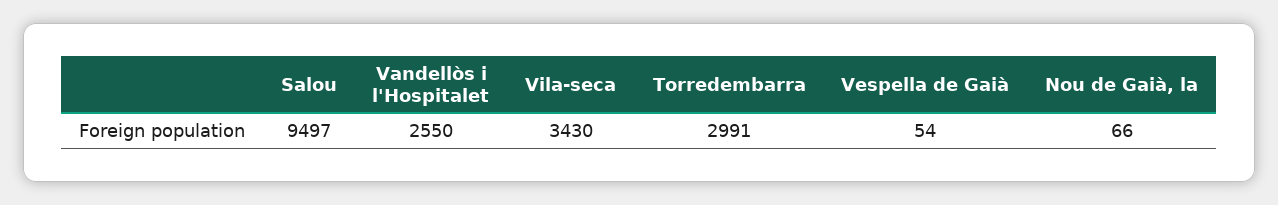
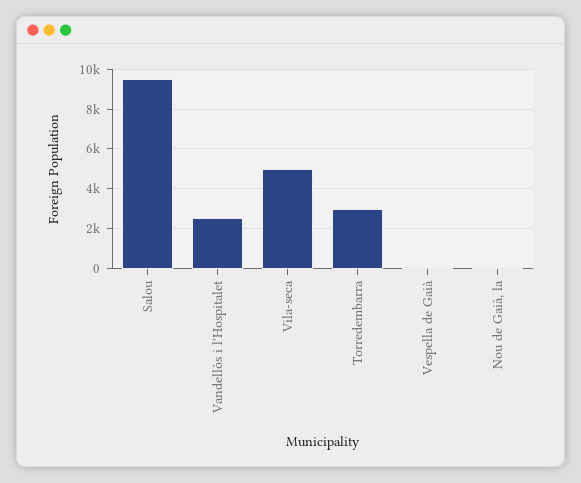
  {
    "Salou": 9497,
    "Vandellòs i l'Hospitalet": 2550,
-   "Vila-seca": 3430,
+   "Vila-seca": 5000,
    "Torredembarra": 2991,
    "Vespella de Gaià": 54,
    "Nou de Gaià, la": 66
  }

